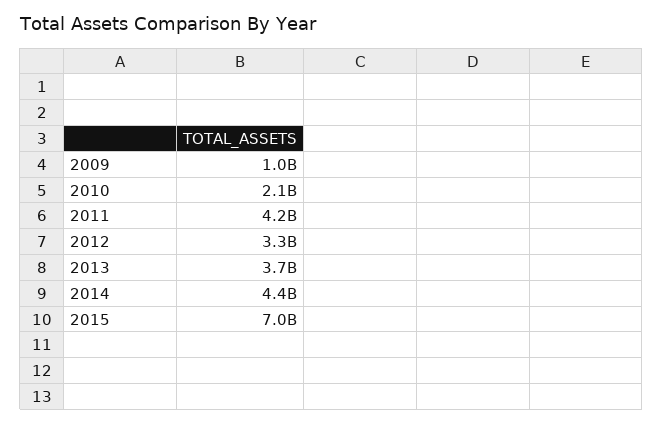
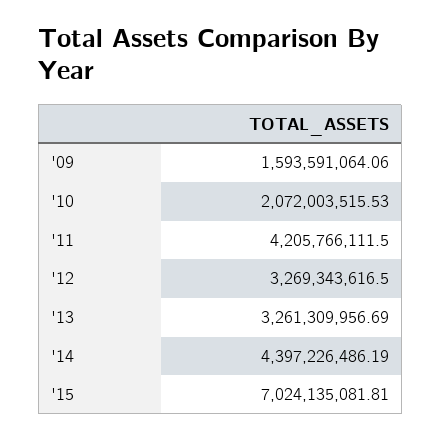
  {
-   "2009": 1000000000,
+   "2009": 1593591064.06,
    "2010": 2072003515.53,
    "2011": 4205766111.5,
    "2012": 3269343616.5,
-   "2013": 3700000000,
+   "2013": 3261309956.69,
    "2014": 4397226486.19,
    "2015": 7024135081.81
  }

